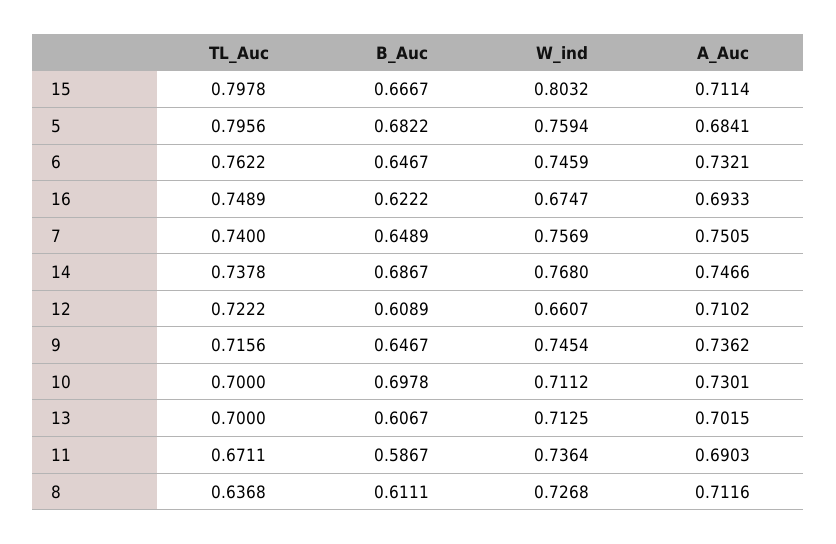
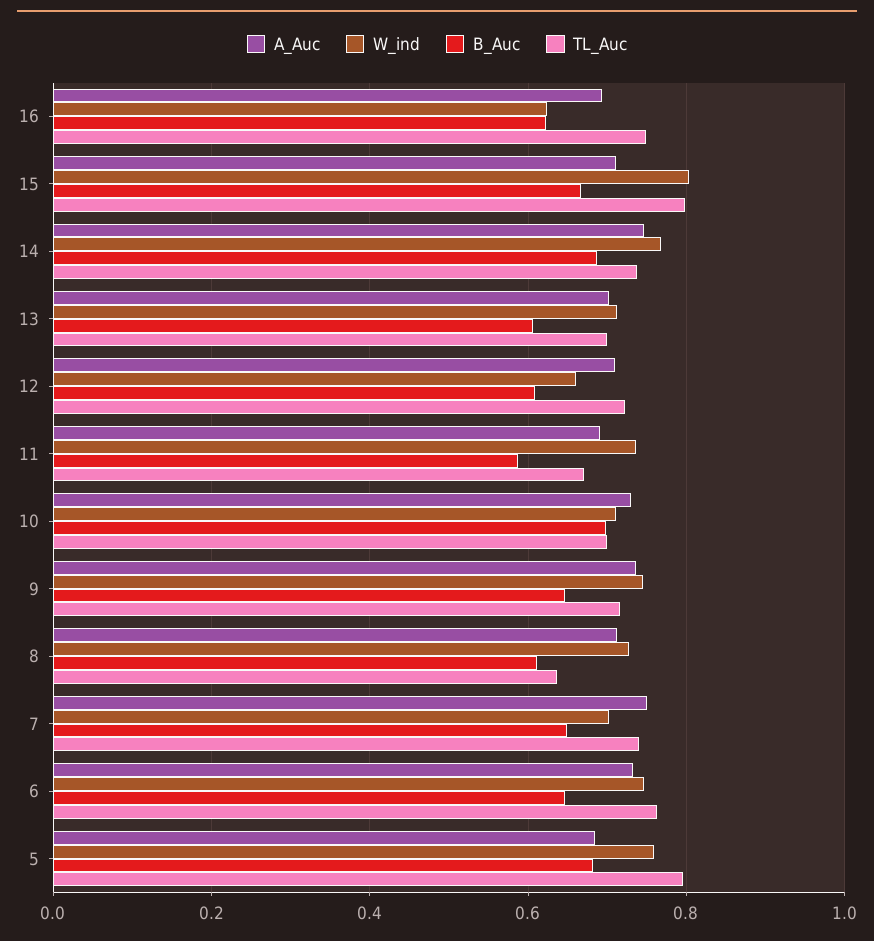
  {
    "TL_Auc": {
      "15": 0.7978,
      "5": 0.7956,
      "6": 0.7622,
      "16": 0.7489,
      "7": 0.74,
      "14": 0.7378,
      "12": 0.7222,
      "9": 0.7156,
      "10": 0.7,
      "13": 0.7,
      "11": 0.6711,
      "8": 0.6368
    },
    "B_Auc": {
      "15": 0.6667,
      "5": 0.6822,
      "6": 0.6467,
      "16": 0.6222,
      "7": 0.6489,
      "14": 0.6867,
      "12": 0.6089,
      "9": 0.6467,
      "10": 0.6978,
      "13": 0.6067,
      "11": 0.5867,
      "8": 0.6111
    },
    "W_ind": {
      "15": 0.8032,
      "5": 0.7594,
      "6": 0.7459,
-     "16": 0.6747,
+     "16": 0.62,
-     "7": 0.7569,
+     "7": 0.7,
      "14": 0.768,
      "12": 0.6607,
      "9": 0.7454,
      "10": 0.7112,
      "13": 0.7125,
      "11": 0.7364,
      "8": 0.7268
    },
    "A_Auc": {
      "15": 0.7114,
      "5": 0.6841,
      "6": 0.7321,
      "16": 0.6933,
      "7": 0.7505,
      "14": 0.7466,
      "12": 0.7102,
      "9": 0.7362,
      "10": 0.7301,
      "13": 0.7015,
      "11": 0.6903,
      "8": 0.7116
    }
  }

